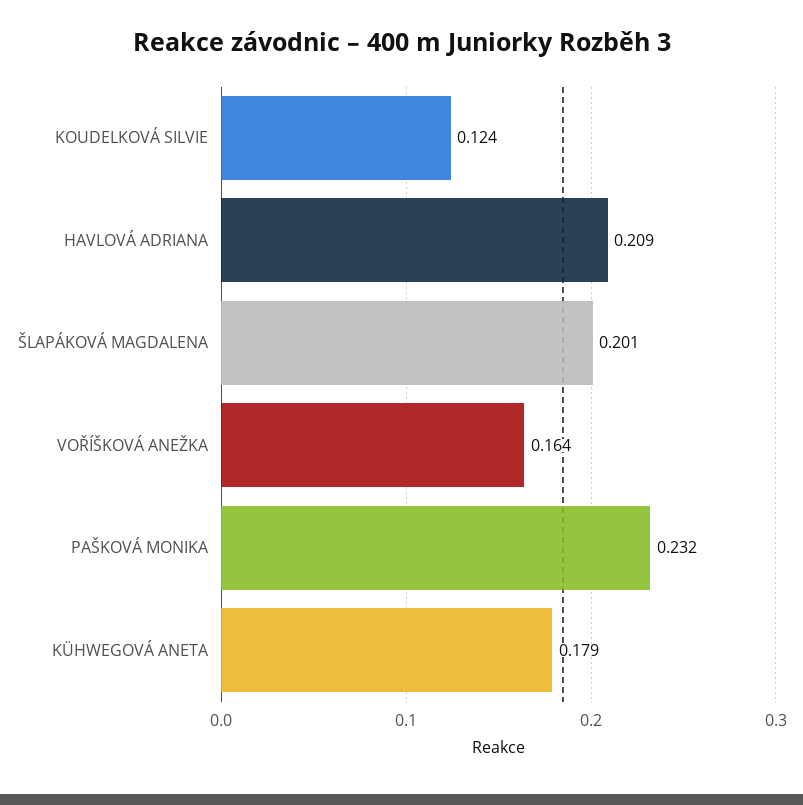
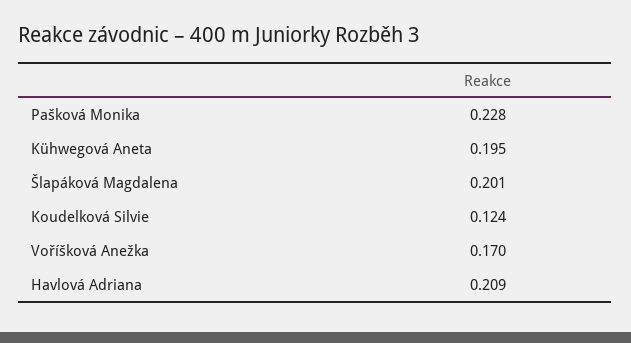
  {
    "KOUDELKOVÁ SILVIE": 0.124,
    "HAVLOVÁ ADRIANA": 0.209,
    "ŠLAPÁKOVÁ MAGDALENA": 0.201,
-   "VOŘÍŠKOVÁ ANEŽKA": 0.164,
+   "VOŘÍŠKOVÁ ANEŽKA": 0.17,
-   "PAŠKOVÁ MONIKA": 0.232,
+   "PAŠKOVÁ MONIKA": 0.228,
-   "KÜHWEGOVÁ ANETA": 0.179
+   "KÜHWEGOVÁ ANETA": 0.195
  }

